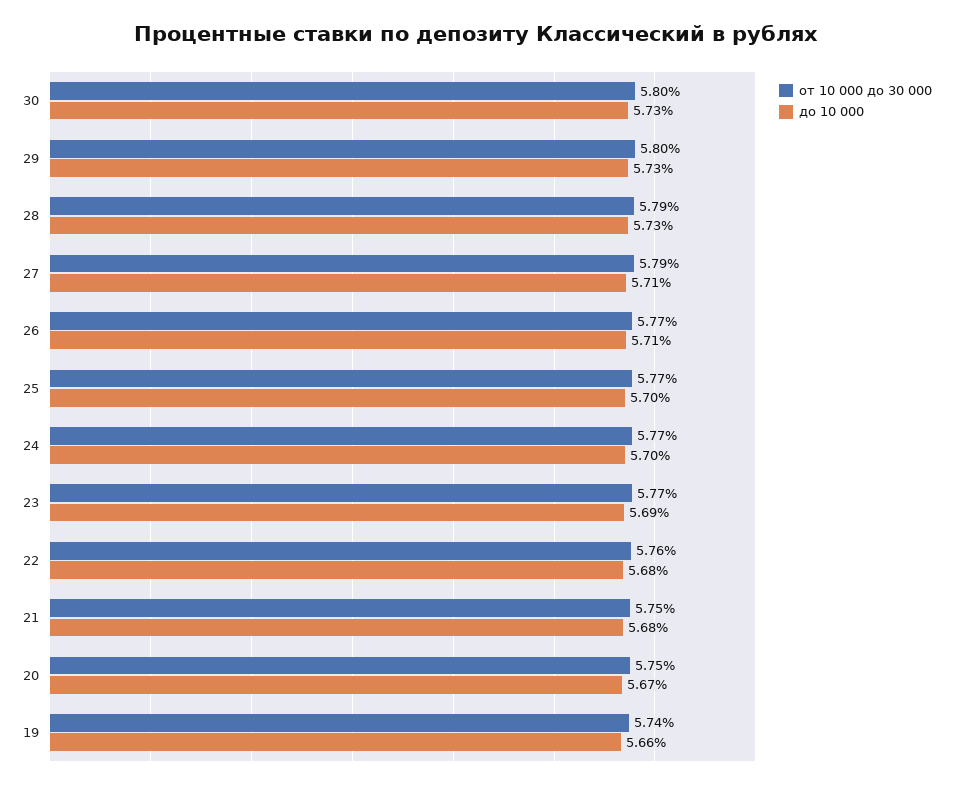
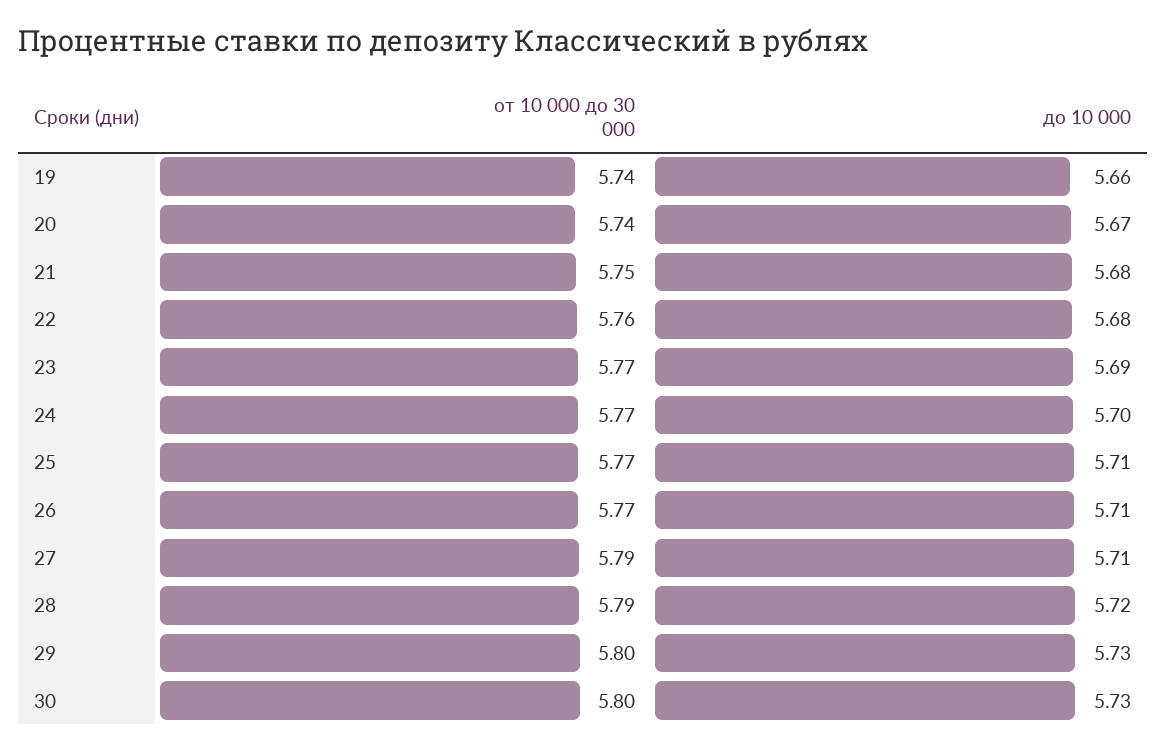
  {
    "от 10 000 до 30 000": {
      "30": 5.8,
      "29": 5.8,
      "28": 5.79,
      "27": 5.79,
      "26": 5.77,
      "25": 5.77,
      "24": 5.77,
      "23": 5.77,
      "22": 5.76,
      "21": 5.75,
-     "20": 5.75,
+     "20": 5.74,
      "19": 5.74
    },
    "до 10 000": {
      "30": 5.73,
      "29": 5.73,
-     "28": 5.73,
+     "28": 5.72,
      "27": 5.71,
      "26": 5.71,
-     "25": 5.7,
+     "25": 5.71,
      "24": 5.7,
      "23": 5.69,
      "22": 5.68,
      "21": 5.68,
      "20": 5.67,
      "19": 5.66
    }
  }

